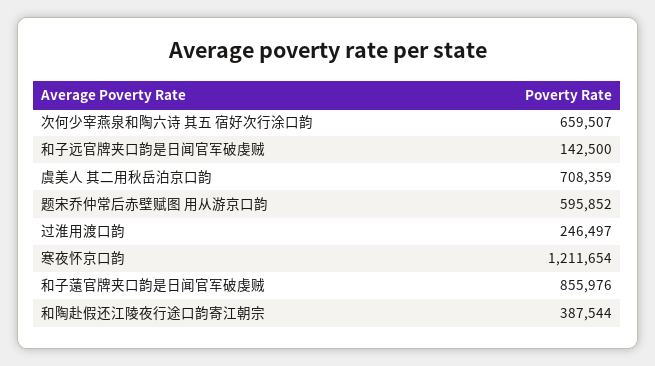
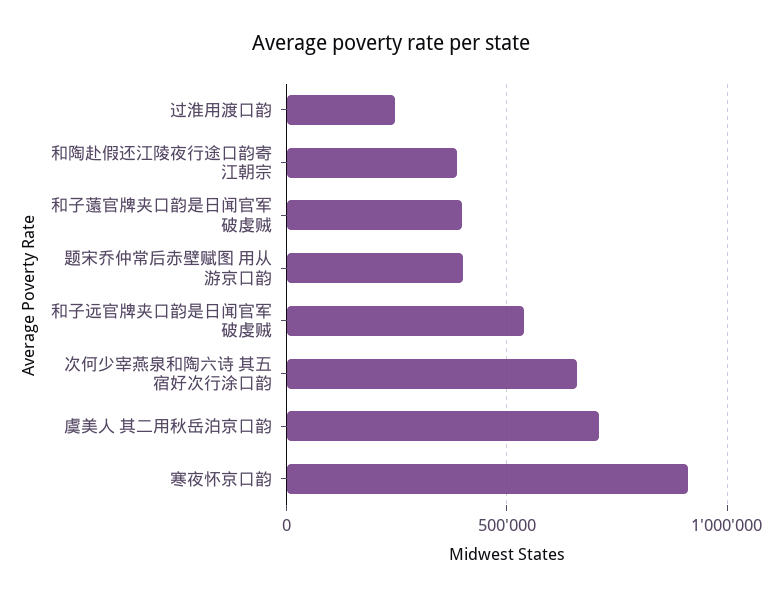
  {
    "次何少宰燕泉和陶六诗 其五 宿好次行涂口韵": 659507,
-   "和子远官牌夹口韵是日闻官军破虔贼": 142500,
+   "和子远官牌夹口韵是日闻官军破虔贼": 550000,
    "虞美人 其二用秋岳泊京口韵": 708359,
-   "题宋乔仲常后赤壁赋图 用从游京口韵": 595852,
+   "题宋乔仲常后赤壁赋图 用从游京口韵": 400000,
    "过淮用渡口韵": 246497,
-   "寒夜怀京口韵": 1211654,
+   "寒夜怀京口韵": 900000,
-   "和子薳官牌夹口韵是日闻官军破虔贼": 855976,
+   "和子薳官牌夹口韵是日闻官军破虔贼": 400000,
    "和陶赴假还江陵夜行途口韵寄江朝宗": 387544
  }

